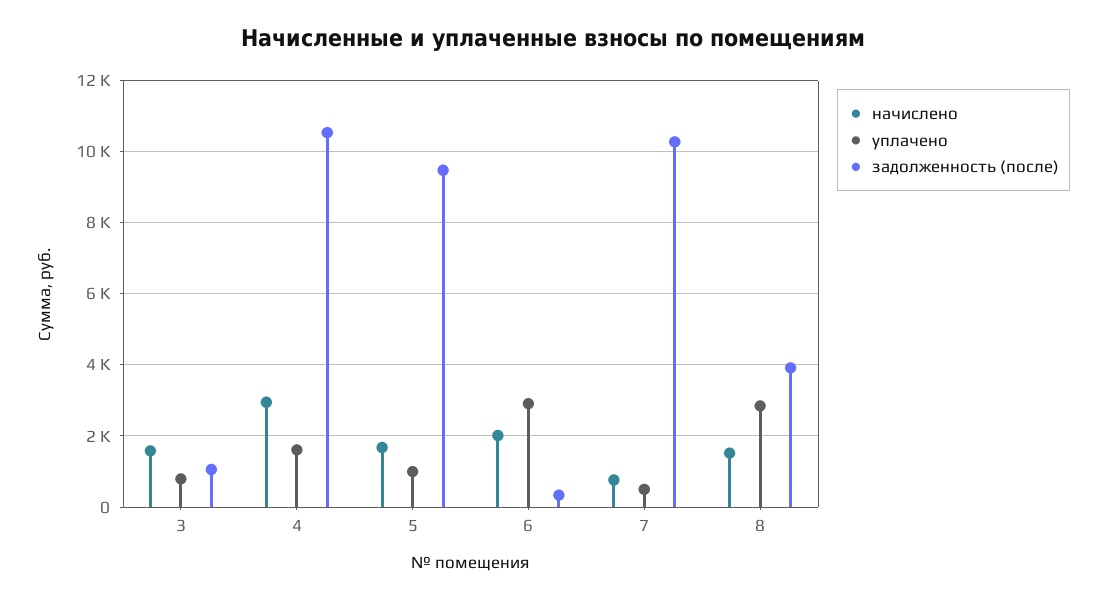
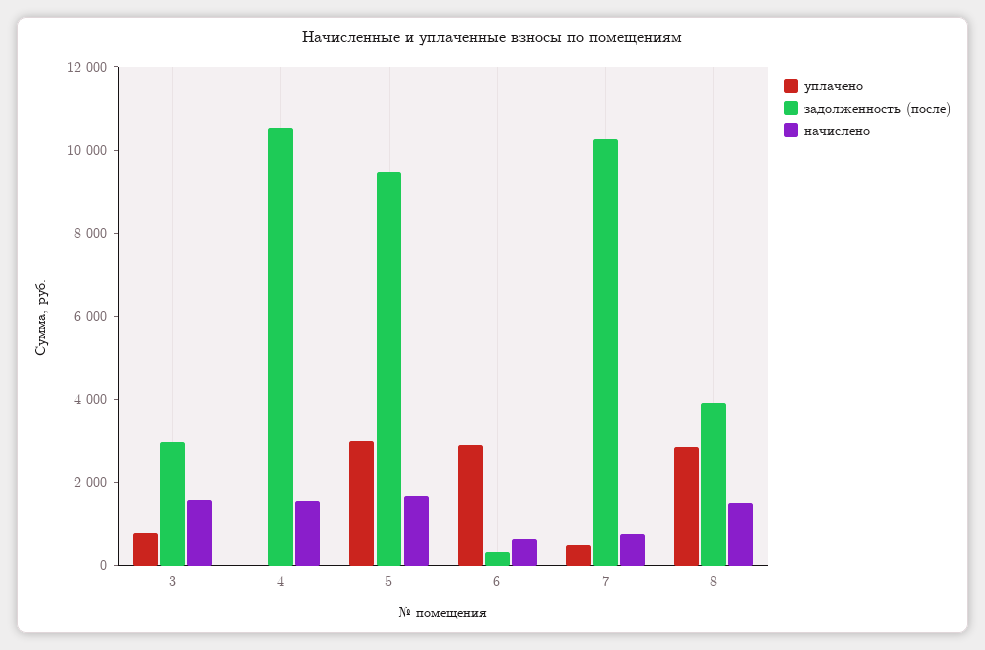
  {
    "начислено": {
      "3": 1600,
-     "4": 3000,
+     "4": 1500,
      "5": 1600,
-     "6": 2000,
+     "6": 500,
      "7": 800,
      "8": 1600
    },
    "уплачено": {
      "3": 800,
-     "4": 1600,
+     "4": 0,
-     "5": 1000,
+     "5": 3000,
      "6": 3000,
      "7": 600,
      "8": 2800
    },
    "задолженность (после)": {
-     "3": 1000,
+     "3": 3000,
      "4": 10600,
      "5": 9400,
      "6": 400,
      "7": 10200,
      "8": 4000
    }
  }

